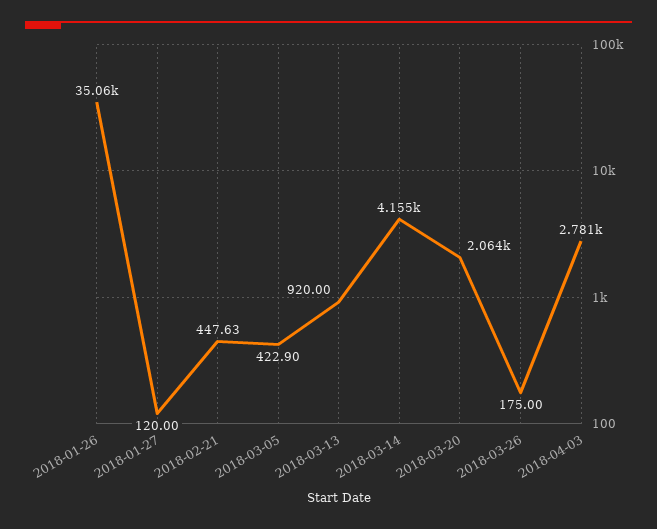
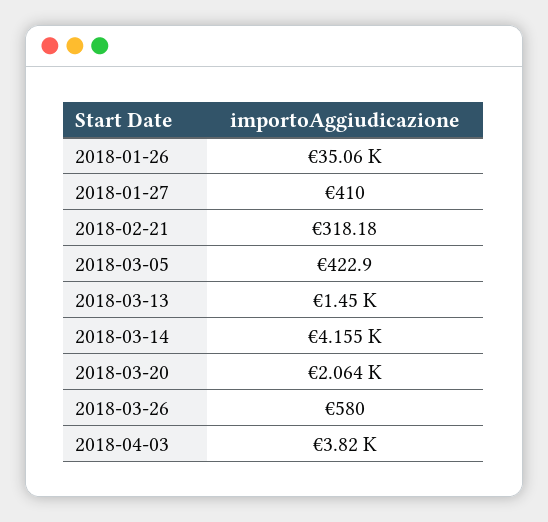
  {
    "2018-01-26": 35060,
-   "2018-01-27": 120,
+   "2018-01-27": 410,
-   "2018-02-21": 447.63,
+   "2018-02-21": 318.18,
    "2018-03-05": 422.9,
-   "2018-03-13": 920,
+   "2018-03-13": 1450,
    "2018-03-14": 4155,
    "2018-03-20": 2064,
-   "2018-03-26": 175,
+   "2018-03-26": 580,
-   "2018-04-03": 2781
+   "2018-04-03": 3820
  }

